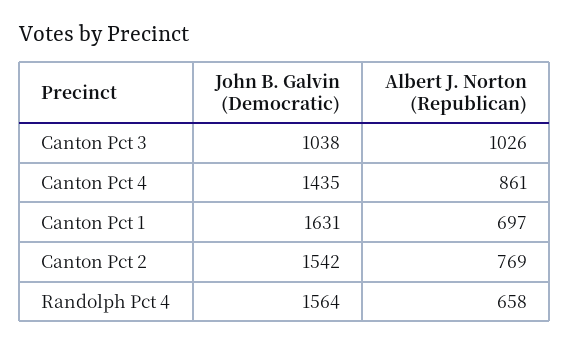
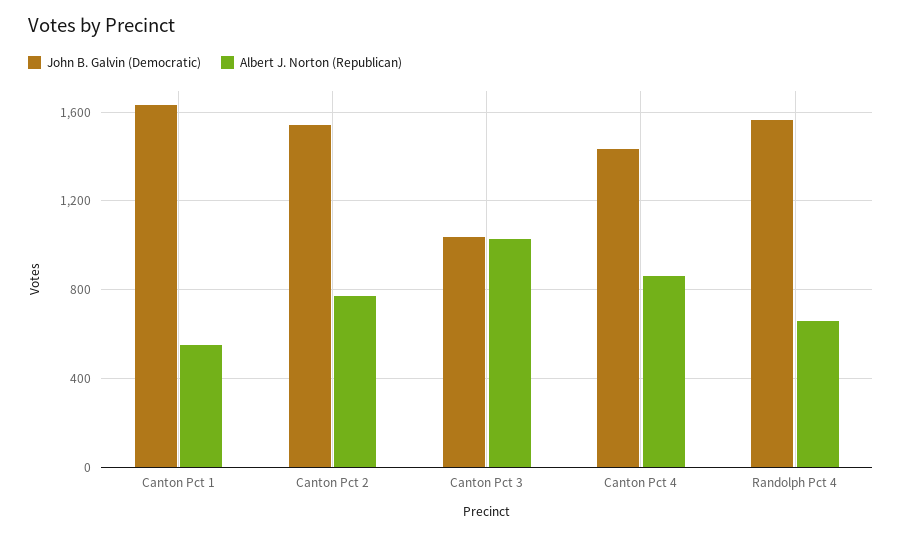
  {
    "John B. Galvin (Democratic)": {
      "Canton Pct 3": 1038,
      "Canton Pct 4": 1435,
      "Canton Pct 1": 1631,
      "Canton Pct 2": 1542,
      "Randolph Pct 4": 1564
    },
    "Albert J. Norton (Republican)": {
      "Canton Pct 3": 1026,
      "Canton Pct 4": 861,
-     "Canton Pct 1": 697,
+     "Canton Pct 1": 550,
      "Canton Pct 2": 769,
      "Randolph Pct 4": 658
    }
  }

